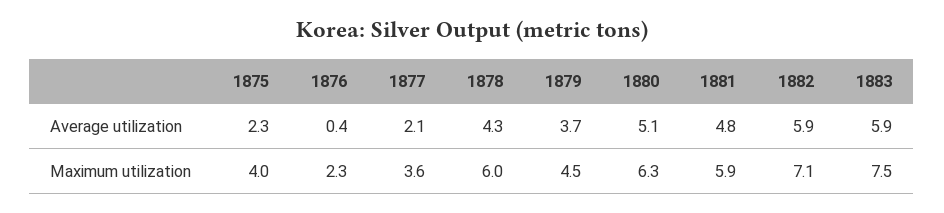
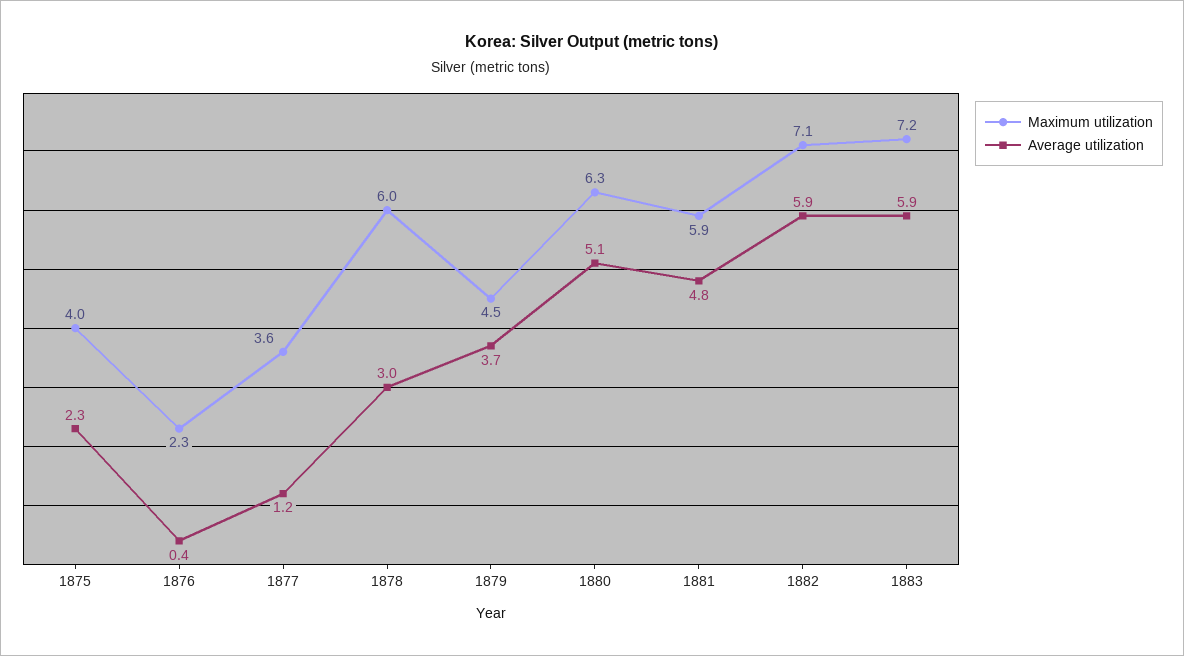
  {
    "Average utilization": {
      "1875": 2.3,
      "1876": 0.4,
-     "1877": 2.1,
+     "1877": 1.2,
-     "1878": 4.3,
+     "1878": 3,
      "1879": 3.7,
      "1880": 5.1,
      "1881": 4.8,
      "1882": 5.9,
      "1883": 5.9
    },
    "Maximum utilization": {
      "1875": 4,
      "1876": 2.3,
      "1877": 3.6,
      "1878": 6,
      "1879": 4.5,
      "1880": 6.3,
      "1881": 5.9,
      "1882": 7.1,
-     "1883": 7.5
+     "1883": 7.2
    }
  }

